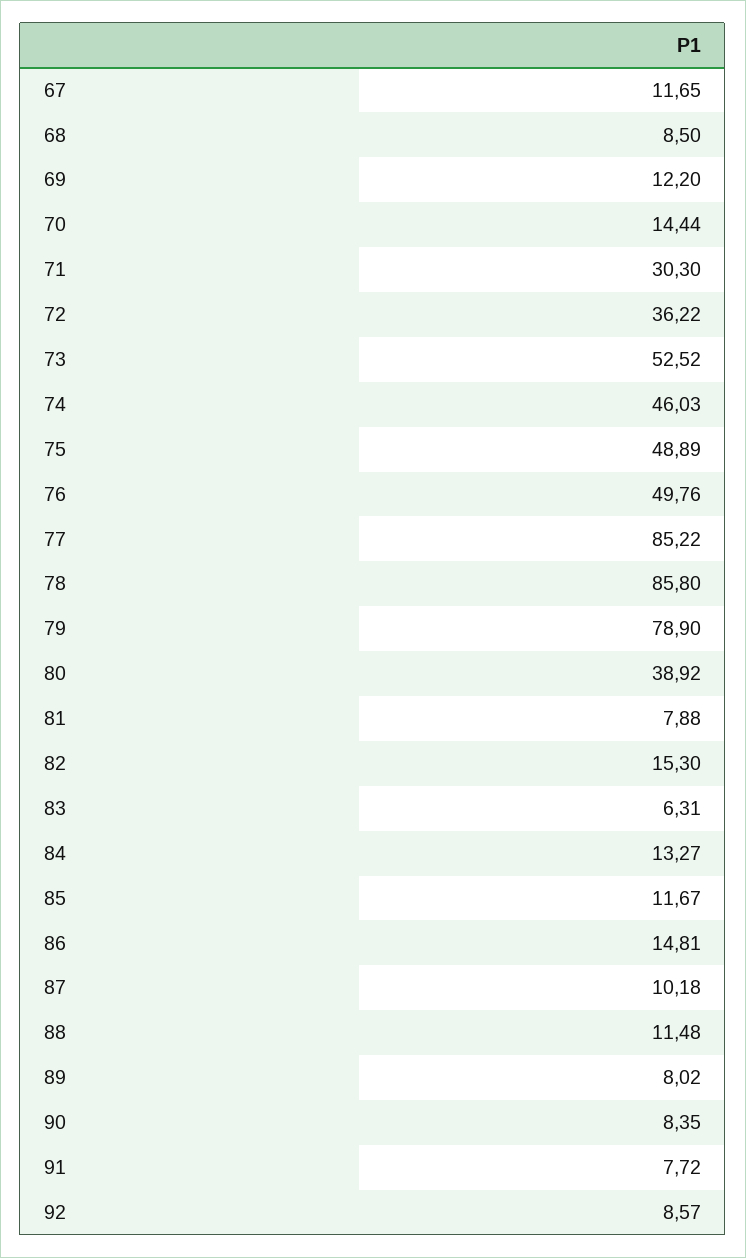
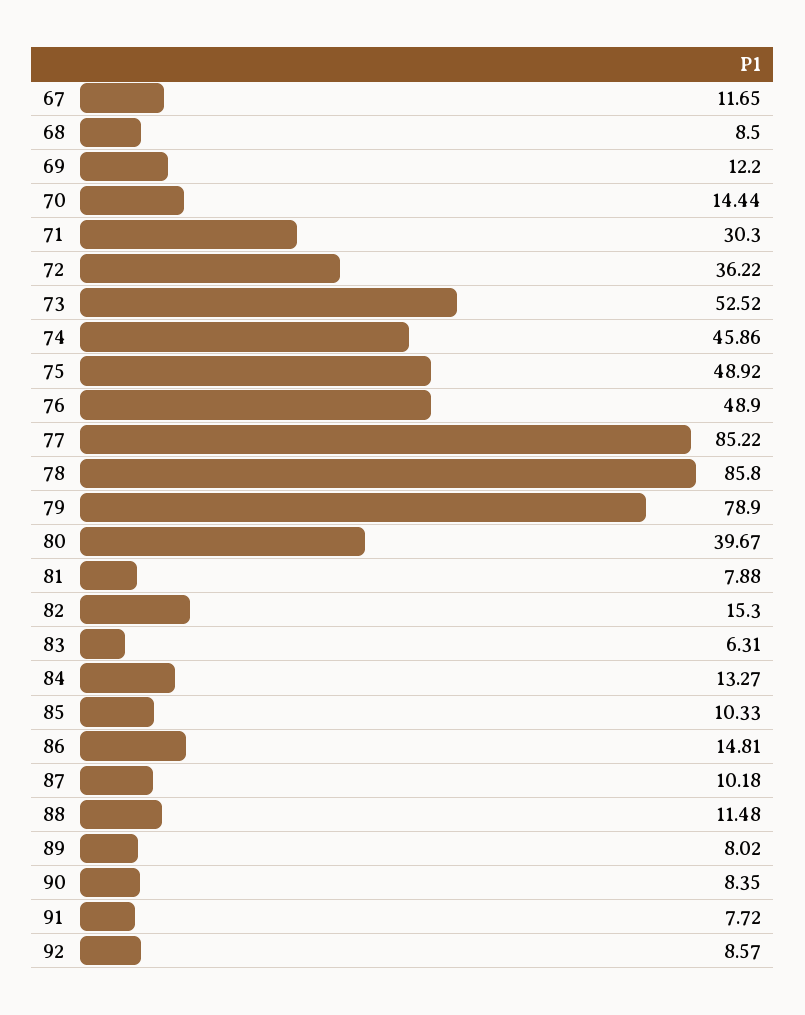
  {
    "67": 11.65,
    "68": 8.5,
    "69": 12.2,
    "70": 14.44,
    "71": 30.3,
    "72": 36.22,
    "73": 52.52,
-   "74": 46.03,
+   "74": 45.86,
-   "75": 48.89,
+   "75": 48.92,
-   "76": 49.76,
+   "76": 48.9,
    "77": 85.22,
    "78": 85.8,
    "79": 78.9,
-   "80": 38.92,
+   "80": 39.67,
    "81": 7.88,
    "82": 15.3,
    "83": 6.31,
    "84": 13.27,
-   "85": 11.67,
+   "85": 10.33,
    "86": 14.81,
    "87": 10.18,
    "88": 11.48,
    "89": 8.02,
    "90": 8.35,
    "91": 7.72,
    "92": 8.57
  }

